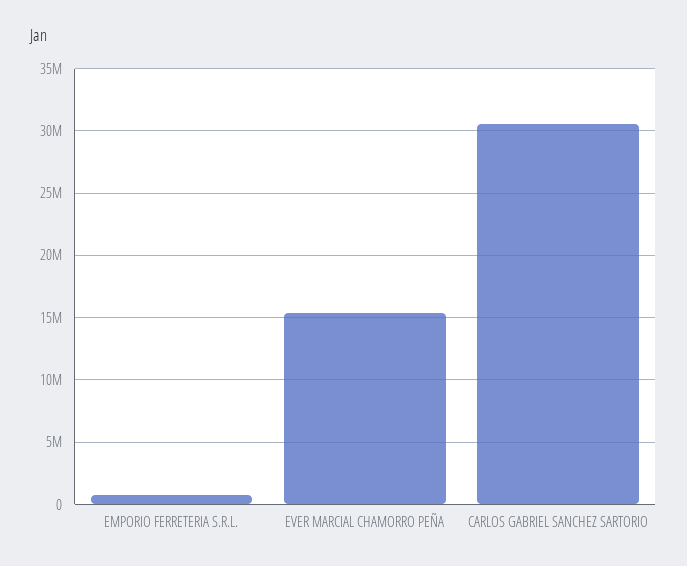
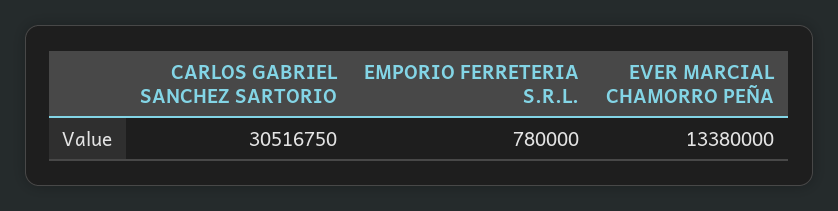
  {
    "EMPORIO FERRETERIA S.R.L.": 780000,
-   "EVER MARCIAL CHAMORRO PEÑA": 15500000,
+   "EVER MARCIAL CHAMORRO PEÑA": 13380000,
    "CARLOS GABRIEL SANCHEZ SARTORIO": 30516750
  }

